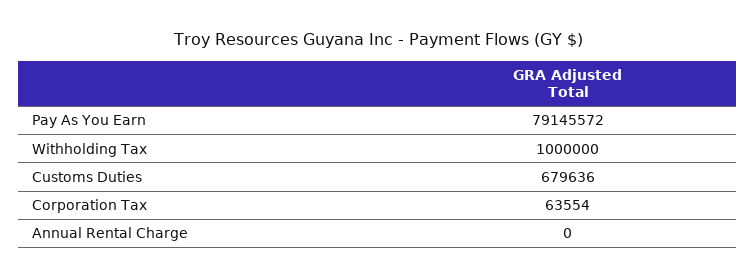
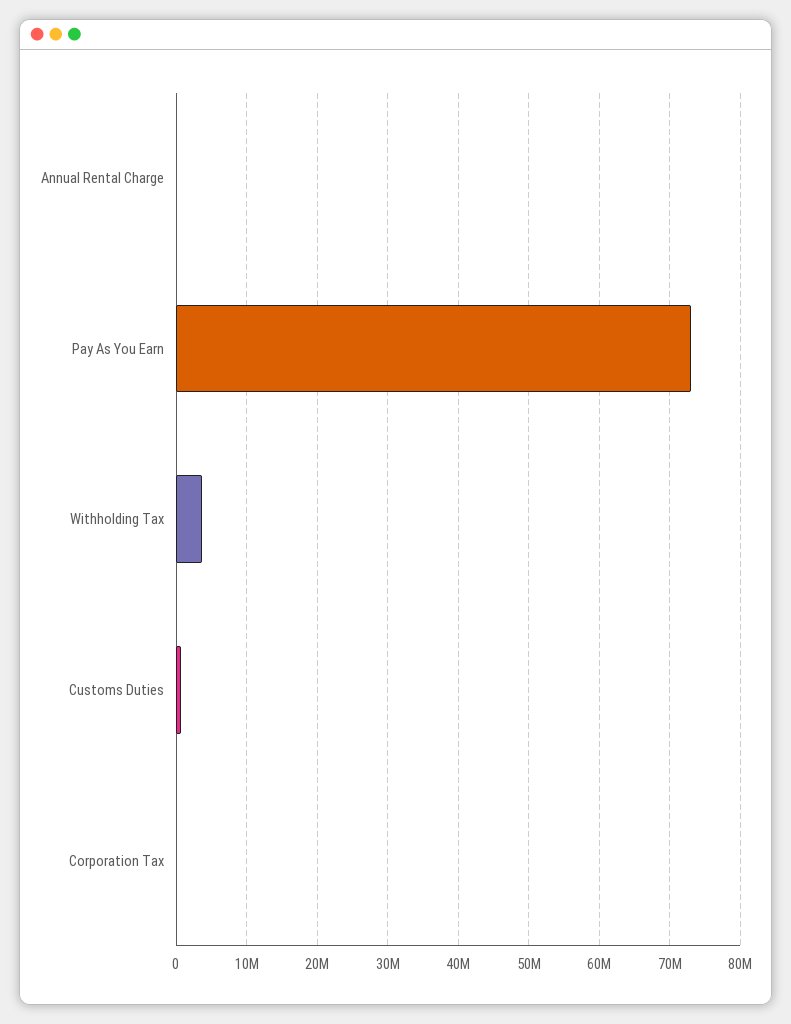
  {
-   "Pay As You Earn": 79145572,
+   "Pay As You Earn": 73000000,
-   "Withholding Tax": 1000000,
+   "Withholding Tax": 4000000,
    "Customs Duties": 679636,
    "Corporation Tax": 63554,
    "Annual Rental Charge": 0
  }

